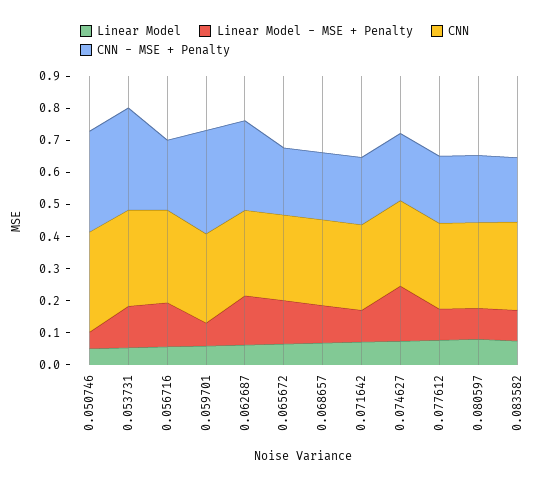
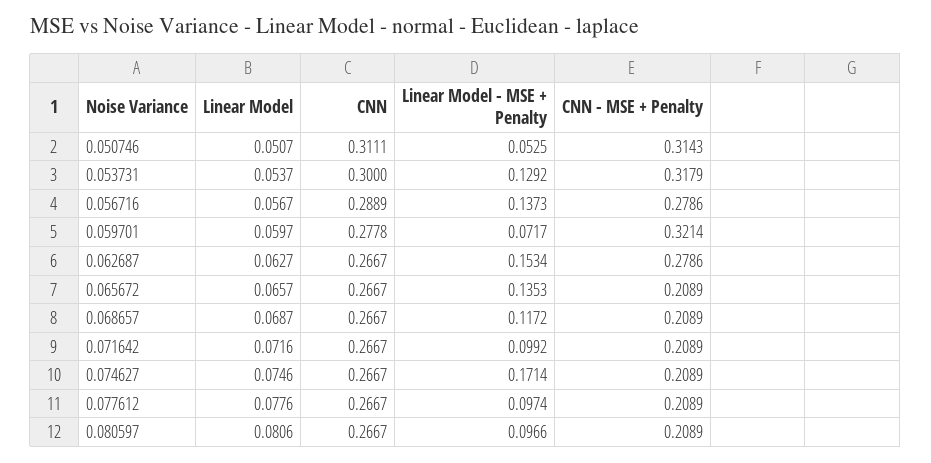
  {
    "Linear Model": {
      "0.050746": 0.0507,
      "0.053731": 0.0537,
      "0.056716": 0.0567,
      "0.059701": 0.0597,
      "0.062687": 0.0627,
      "0.065672": 0.0657,
      "0.068657": 0.0687,
      "0.071642": 0.0716,
      "0.074627": 0.0746,
      "0.077612": 0.0776,
-     "0.080597": 0.0806,
+     "0.080597": 0.0806
-     "0.083582": 0.075
    },
    "Linear Model - MSE + Penalty": {
      "0.050746": 0.0525,
      "0.053731": 0.1292,
      "0.056716": 0.1373,
      "0.059701": 0.0717,
      "0.062687": 0.1534,
      "0.065672": 0.1353,
      "0.068657": 0.1172,
      "0.071642": 0.0992,
      "0.074627": 0.1714,
      "0.077612": 0.0974,
-     "0.080597": 0.0966,
+     "0.080597": 0.0966
-     "0.083582": 0.1
    },
    "CNN": {
      "0.050746": 0.3111,
      "0.053731": 0.3,
      "0.056716": 0.2889,
      "0.059701": 0.2778,
      "0.062687": 0.2667,
      "0.065672": 0.2667,
      "0.068657": 0.2667,
      "0.071642": 0.2667,
      "0.074627": 0.2667,
      "0.077612": 0.2667,
-     "0.080597": 0.2667,
+     "0.080597": 0.2667
-     "0.083582": 0.275
    },
    "CNN - MSE + Penalty": {
      "0.050746": 0.3143,
      "0.053731": 0.3179,
-     "0.056716": 0.225,
+     "0.056716": 0.2786,
      "0.059701": 0.3214,
      "0.062687": 0.2786,
      "0.065672": 0.2089,
      "0.068657": 0.2089,
      "0.071642": 0.2089,
      "0.074627": 0.2089,
      "0.077612": 0.2089,
-     "0.080597": 0.2089,
+     "0.080597": 0.2089
-     "0.083582": 0.2
    }
  }

